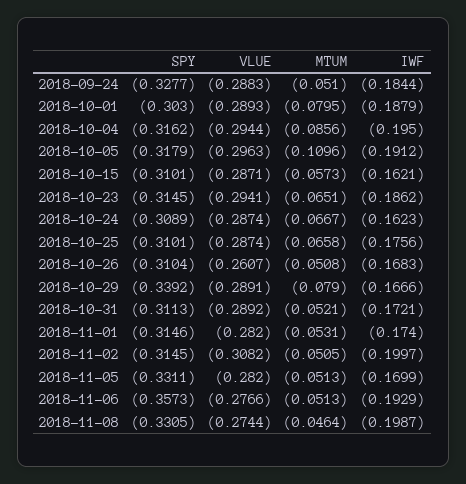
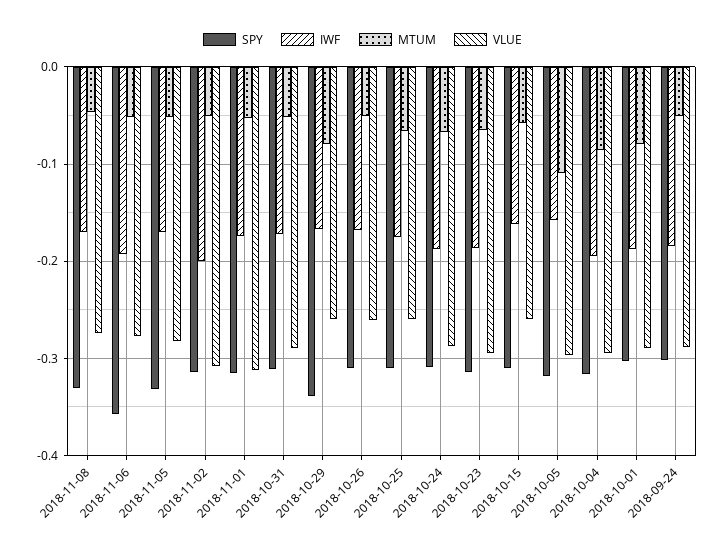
  {
    "SPY": {
-     "2018-09-24": -0.3277,
+     "2018-09-24": -0.3,
      "2018-10-01": -0.303,
      "2018-10-04": -0.3162,
      "2018-10-05": -0.3179,
      "2018-10-15": -0.3101,
      "2018-10-23": -0.3145,
      "2018-10-24": -0.3089,
      "2018-10-25": -0.3101,
      "2018-10-26": -0.3104,
      "2018-10-29": -0.3392,
      "2018-10-31": -0.3113,
      "2018-11-01": -0.3146,
      "2018-11-02": -0.3145,
      "2018-11-05": -0.3311,
      "2018-11-06": -0.3573,
      "2018-11-08": -0.3305
    },
    "VLUE": {
      "2018-09-24": -0.2883,
      "2018-10-01": -0.2893,
      "2018-10-04": -0.2944,
      "2018-10-05": -0.2963,
-     "2018-10-15": -0.2871,
+     "2018-10-15": -0.26,
      "2018-10-23": -0.2941,
      "2018-10-24": -0.2874,
-     "2018-10-25": -0.2874,
+     "2018-10-25": -0.26,
      "2018-10-26": -0.2607,
-     "2018-10-29": -0.2891,
+     "2018-10-29": -0.26,
      "2018-10-31": -0.2892,
-     "2018-11-01": -0.282,
+     "2018-11-01": -0.31,
      "2018-11-02": -0.3082,
      "2018-11-05": -0.282,
      "2018-11-06": -0.2766,
      "2018-11-08": -0.2744
    },
    "MTUM": {
      "2018-09-24": -0.051,
      "2018-10-01": -0.0795,
      "2018-10-04": -0.0856,
      "2018-10-05": -0.1096,
      "2018-10-15": -0.0573,
      "2018-10-23": -0.0651,
      "2018-10-24": -0.0667,
      "2018-10-25": -0.0658,
      "2018-10-26": -0.0508,
      "2018-10-29": -0.079,
      "2018-10-31": -0.0521,
      "2018-11-01": -0.0531,
      "2018-11-02": -0.0505,
      "2018-11-05": -0.0513,
      "2018-11-06": -0.0513,
      "2018-11-08": -0.0464
    },
    "IWF": {
      "2018-09-24": -0.1844,
      "2018-10-01": -0.1879,
      "2018-10-04": -0.195,
-     "2018-10-05": -0.1912,
+     "2018-10-05": -0.16,
      "2018-10-15": -0.1621,
      "2018-10-23": -0.1862,
-     "2018-10-24": -0.1623,
+     "2018-10-24": -0.19,
      "2018-10-25": -0.1756,
      "2018-10-26": -0.1683,
      "2018-10-29": -0.1666,
      "2018-10-31": -0.1721,
      "2018-11-01": -0.174,
      "2018-11-02": -0.1997,
      "2018-11-05": -0.1699,
      "2018-11-06": -0.1929,
-     "2018-11-08": -0.1987
+     "2018-11-08": -0.17
    }
  }

